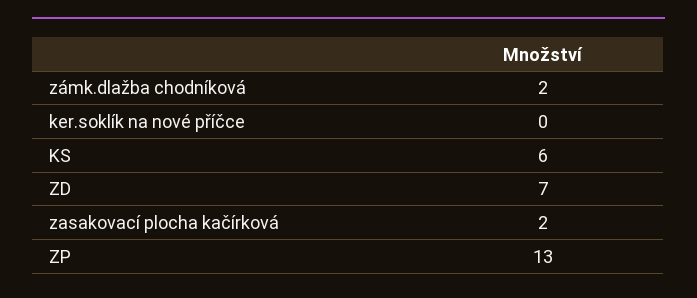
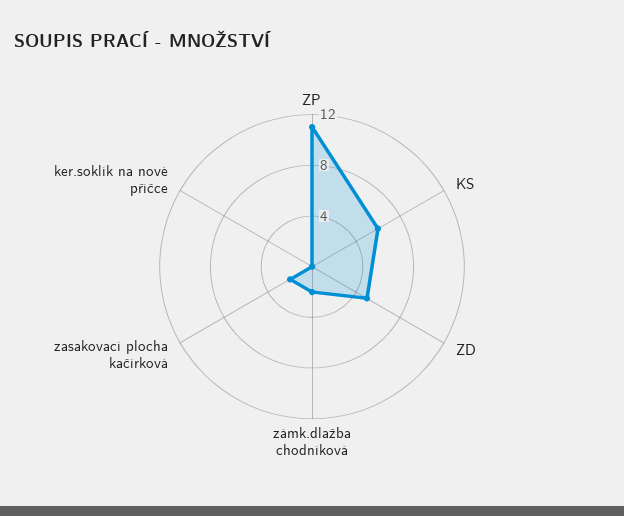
  {
    "zámk.dlažba chodníková": 2,
    "ker.soklík na nové příčce": 0,
    "KS": 6,
-   "ZD": 7,
+   "ZD": 5,
    "zasakovací plocha kačírková": 2,
-   "ZP": 13
+   "ZP": 11
  }

